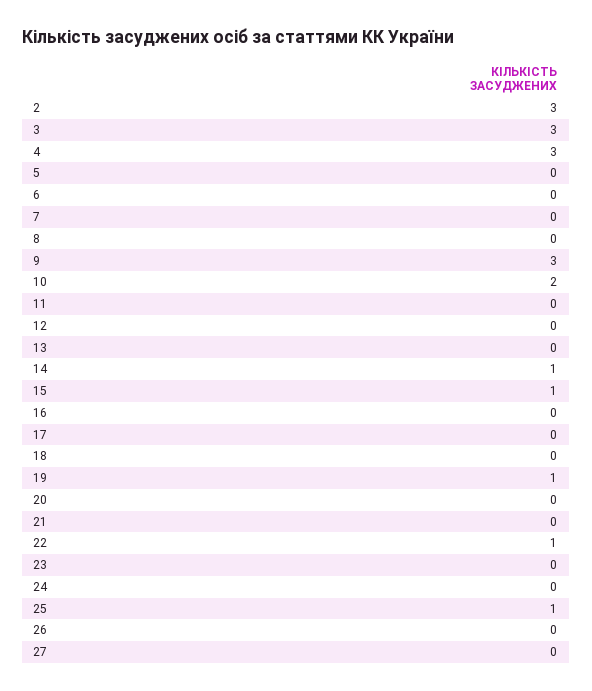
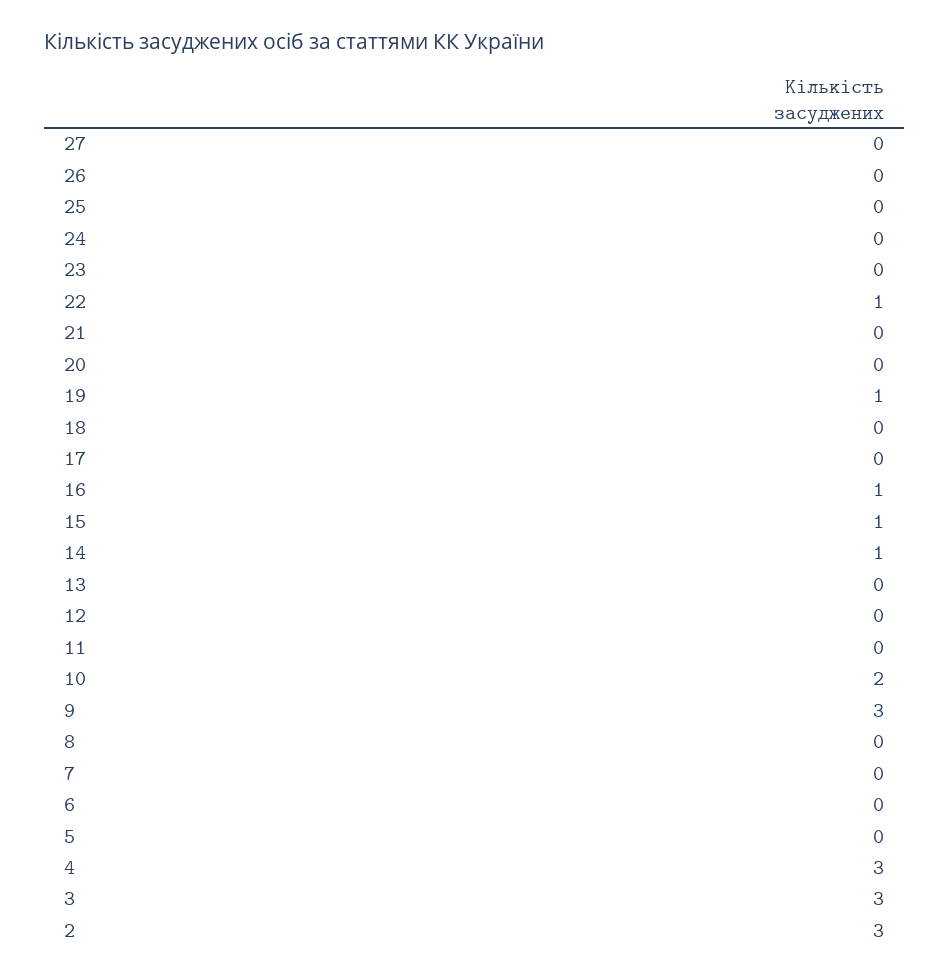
  {
    "2": 3,
    "3": 3,
    "4": 3,
    "5": 0,
    "6": 0,
    "7": 0,
    "8": 0,
    "9": 3,
    "10": 2,
    "11": 0,
    "12": 0,
    "13": 0,
    "14": 1,
    "15": 1,
-   "16": 0,
+   "16": 1,
    "17": 0,
    "18": 0,
    "19": 1,
    "20": 0,
    "21": 0,
    "22": 1,
    "23": 0,
    "24": 0,
-   "25": 1,
+   "25": 0,
    "26": 0,
    "27": 0
  }

